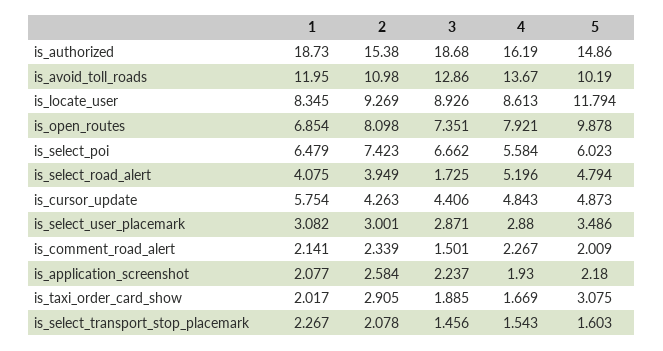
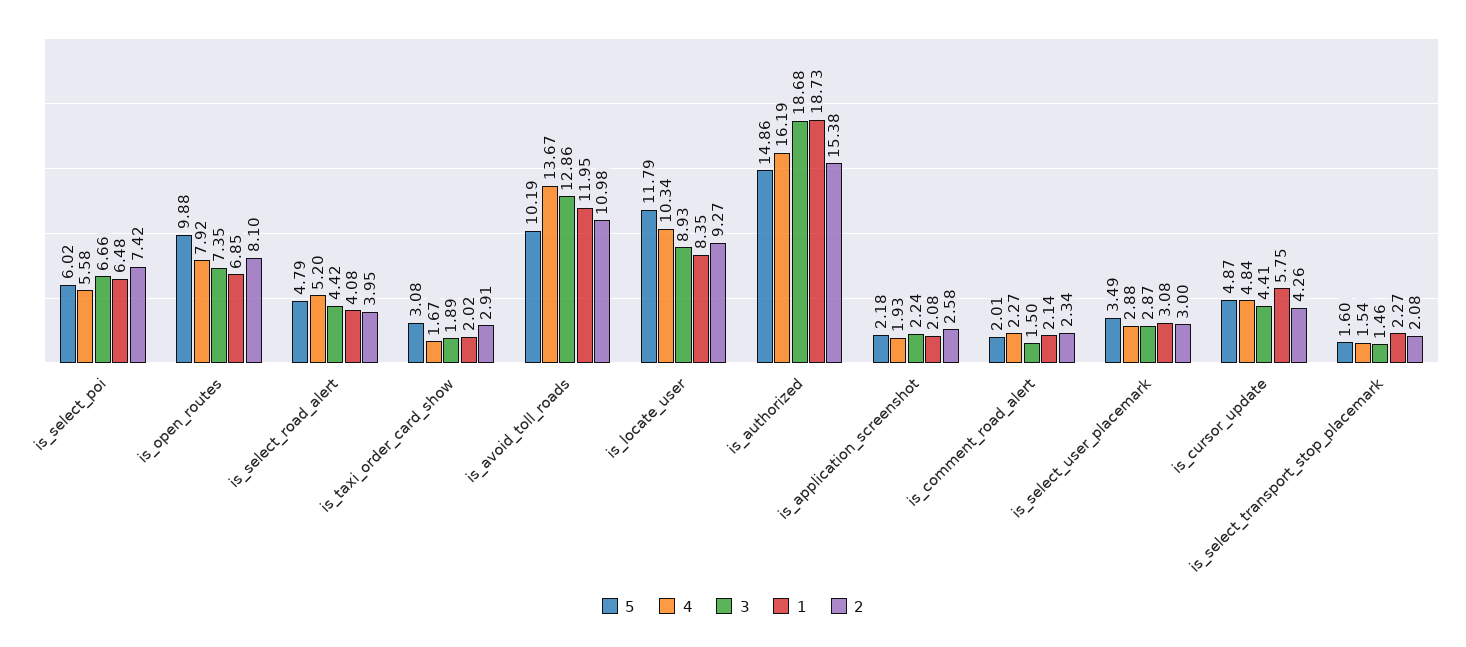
  {
    "1": {
      "is_authorized": 18.73,
      "is_avoid_toll_roads": 11.95,
      "is_locate_user": 8.345,
      "is_open_routes": 6.854,
      "is_select_poi": 6.479,
      "is_select_road_alert": 4.075,
      "is_cursor_update": 5.754,
      "is_select_user_placemark": 3.082,
      "is_comment_road_alert": 2.141,
      "is_application_screenshot": 2.077,
      "is_taxi_order_card_show": 2.017,
      "is_select_transport_stop_placemark": 2.267
    },
    "2": {
      "is_authorized": 15.38,
      "is_avoid_toll_roads": 10.98,
      "is_locate_user": 9.269,
      "is_open_routes": 8.098,
      "is_select_poi": 7.423,
      "is_select_road_alert": 3.949,
      "is_cursor_update": 4.263,
      "is_select_user_placemark": 3.001,
      "is_comment_road_alert": 2.339,
      "is_application_screenshot": 2.584,
      "is_taxi_order_card_show": 2.905,
      "is_select_transport_stop_placemark": 2.078
    },
    "3": {
      "is_authorized": 18.68,
      "is_avoid_toll_roads": 12.86,
      "is_locate_user": 8.926,
      "is_open_routes": 7.351,
      "is_select_poi": 6.662,
-     "is_select_road_alert": 1.725,
+     "is_select_road_alert": 4.42,
      "is_cursor_update": 4.406,
      "is_select_user_placemark": 2.871,
      "is_comment_road_alert": 1.501,
      "is_application_screenshot": 2.237,
      "is_taxi_order_card_show": 1.885,
      "is_select_transport_stop_placemark": 1.456
    },
    "4": {
      "is_authorized": 16.19,
      "is_avoid_toll_roads": 13.67,
-     "is_locate_user": 8.613,
+     "is_locate_user": 10.34,
      "is_open_routes": 7.921,
      "is_select_poi": 5.584,
      "is_select_road_alert": 5.196,
      "is_cursor_update": 4.843,
      "is_select_user_placemark": 2.88,
      "is_comment_road_alert": 2.267,
      "is_application_screenshot": 1.93,
      "is_taxi_order_card_show": 1.669,
      "is_select_transport_stop_placemark": 1.543
    },
    "5": {
      "is_authorized": 14.86,
      "is_avoid_toll_roads": 10.19,
      "is_locate_user": 11.794,
      "is_open_routes": 9.878,
      "is_select_poi": 6.023,
      "is_select_road_alert": 4.794,
      "is_cursor_update": 4.873,
      "is_select_user_placemark": 3.486,
      "is_comment_road_alert": 2.009,
      "is_application_screenshot": 2.18,
      "is_taxi_order_card_show": 3.075,
      "is_select_transport_stop_placemark": 1.603
    }
  }

